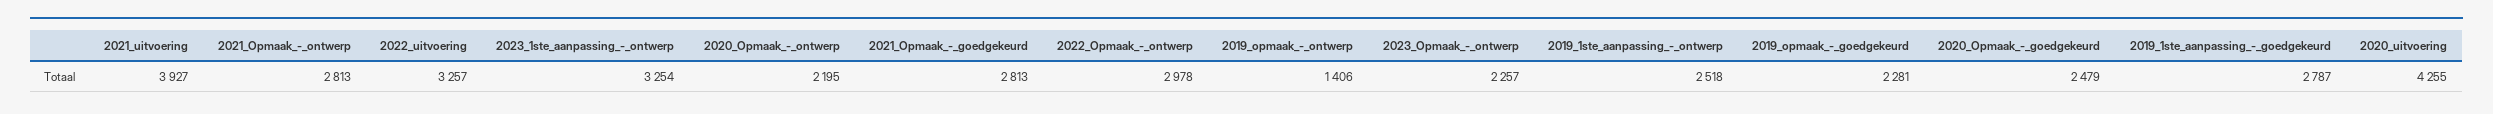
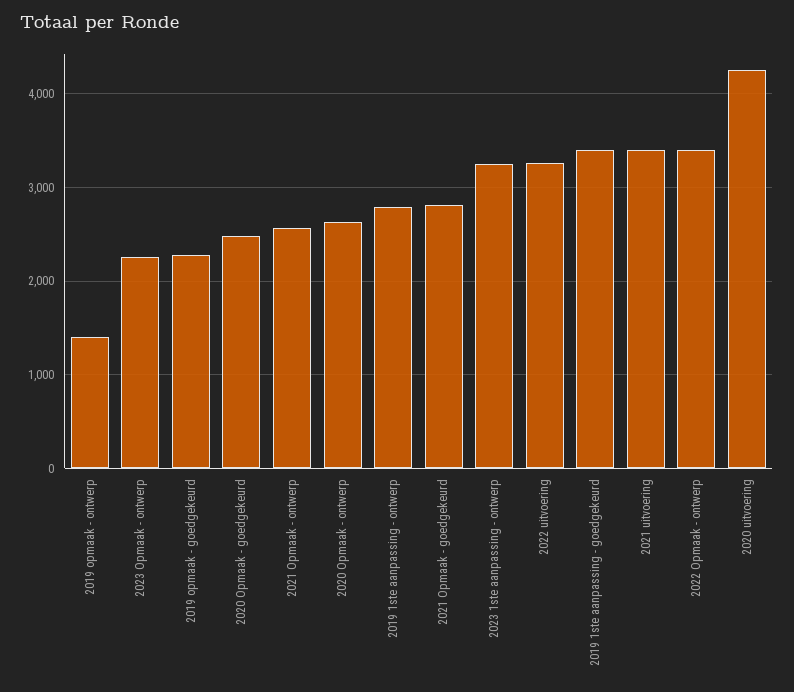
  {
-   "2021_uitvoering": 3927,
+   "2021_uitvoering": 3400,
-   "2021_Opmaak_-_ontwerp": 2813,
+   "2021_Opmaak_-_ontwerp": 2600,
    "2022_uitvoering": 3257,
    "2023_1ste_aanpassing_-_ontwerp": 3254,
-   "2020_Opmaak_-_ontwerp": 2195,
+   "2020_Opmaak_-_ontwerp": 2600,
    "2021_Opmaak_-_goedgekeurd": 2813,
-   "2022_Opmaak_-_ontwerp": 2978,
+   "2022_Opmaak_-_ontwerp": 3400,
    "2019_opmaak_-_ontwerp": 1406,
    "2023_Opmaak_-_ontwerp": 2257,
-   "2019_1ste_aanpassing_-_ontwerp": 2518,
+   "2019_1ste_aanpassing_-_ontwerp": 2800,
    "2019_opmaak_-_goedgekeurd": 2281,
    "2020_Opmaak_-_goedgekeurd": 2479,
-   "2019_1ste_aanpassing_-_goedgekeurd": 2787,
+   "2019_1ste_aanpassing_-_goedgekeurd": 3400,
    "2020_uitvoering": 4255
  }

